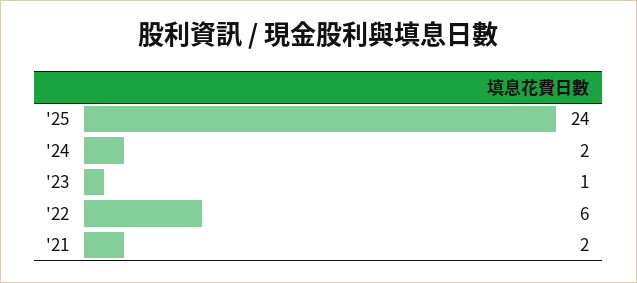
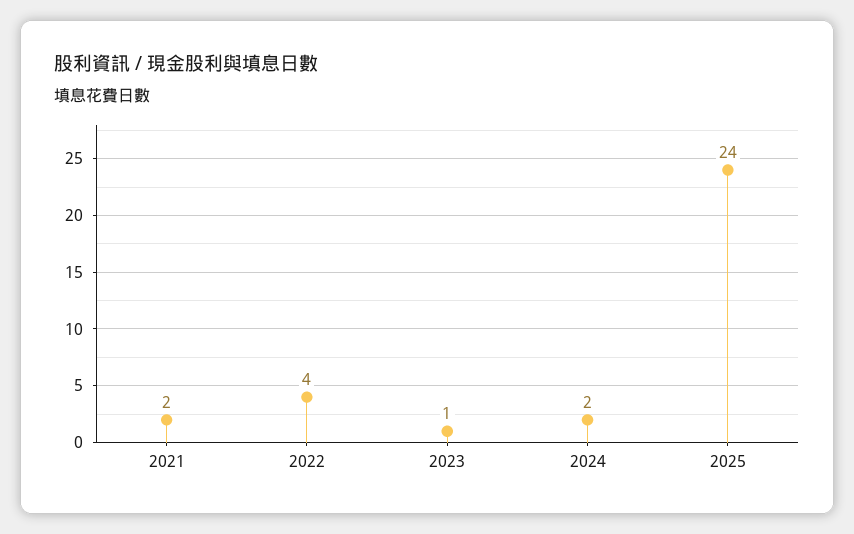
  {
    "'25": 24,
    "'24": 2,
    "'23": 1,
-   "'22": 6,
+   "'22": 4,
    "'21": 2
  }

